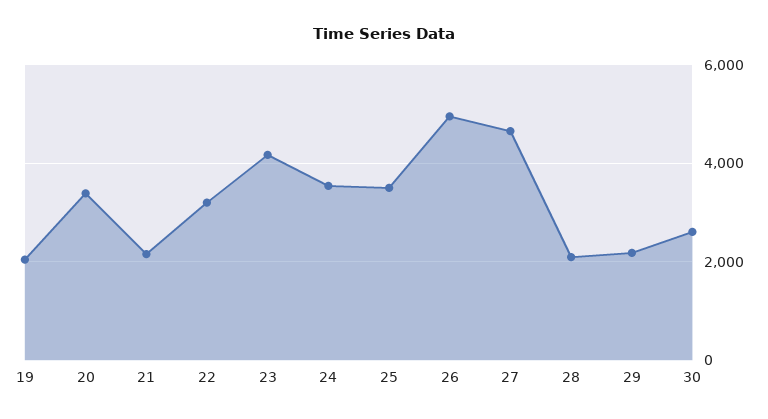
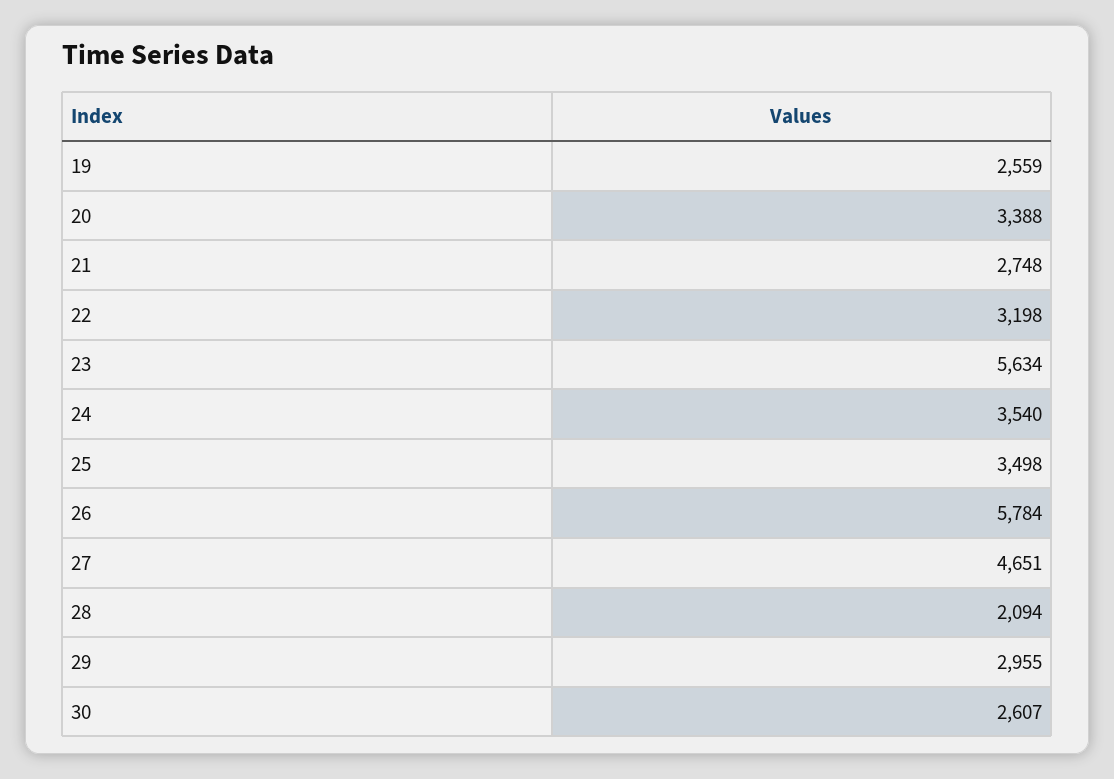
  {
-   "19": 2000,
+   "19": 2559,
    "20": 3388,
-   "21": 2200,
+   "21": 2748,
    "22": 3198,
-   "23": 4200,
+   "23": 5634,
    "24": 3540,
    "25": 3498,
-   "26": 5000,
+   "26": 5784,
    "27": 4651,
    "28": 2094,
-   "29": 2200,
+   "29": 2955,
    "30": 2607
  }

